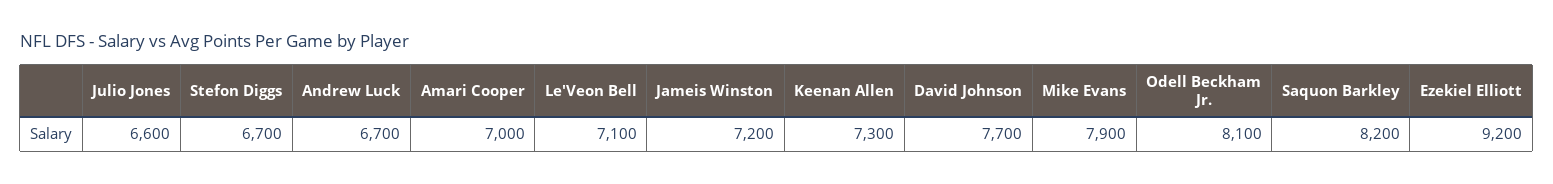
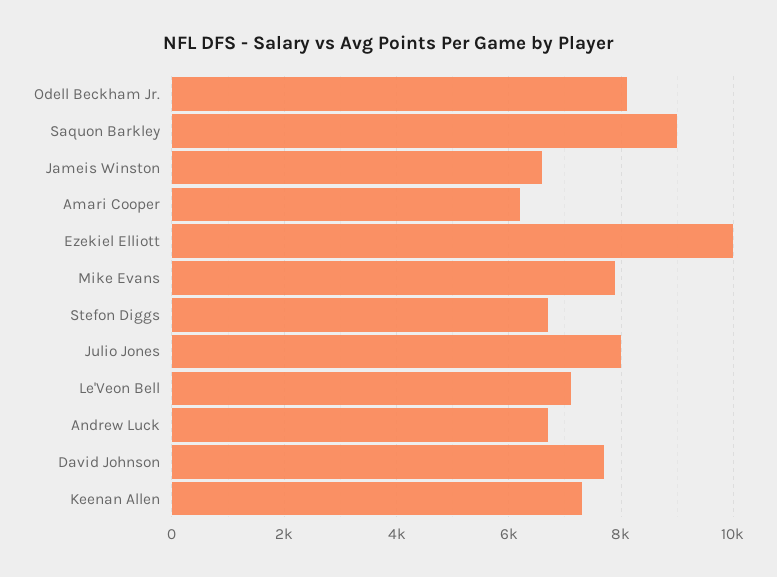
  {
-   "Julio Jones": 6600,
+   "Julio Jones": 8000,
    "Stefon Diggs": 6700,
    "Andrew Luck": 6700,
-   "Amari Cooper": 7000,
+   "Amari Cooper": 6200,
    "Le'Veon Bell": 7100,
-   "Jameis Winston": 7200,
+   "Jameis Winston": 6600,
    "Keenan Allen": 7300,
    "David Johnson": 7700,
    "Mike Evans": 7900,
    "Odell Beckham Jr.": 8100,
-   "Saquon Barkley": 8200,
+   "Saquon Barkley": 9000,
-   "Ezekiel Elliott": 9200
+   "Ezekiel Elliott": 10000
  }

